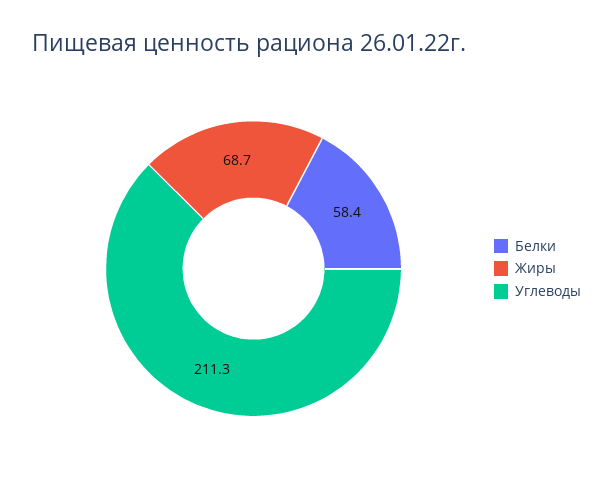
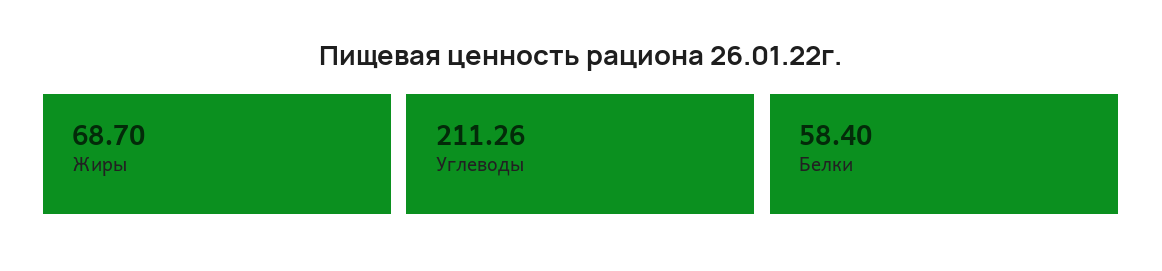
  {
    "Белки": 58.4,
    "Жиры": 68.7,
-   "Углеводы": 211.3
+   "Углеводы": 211.26
  }

